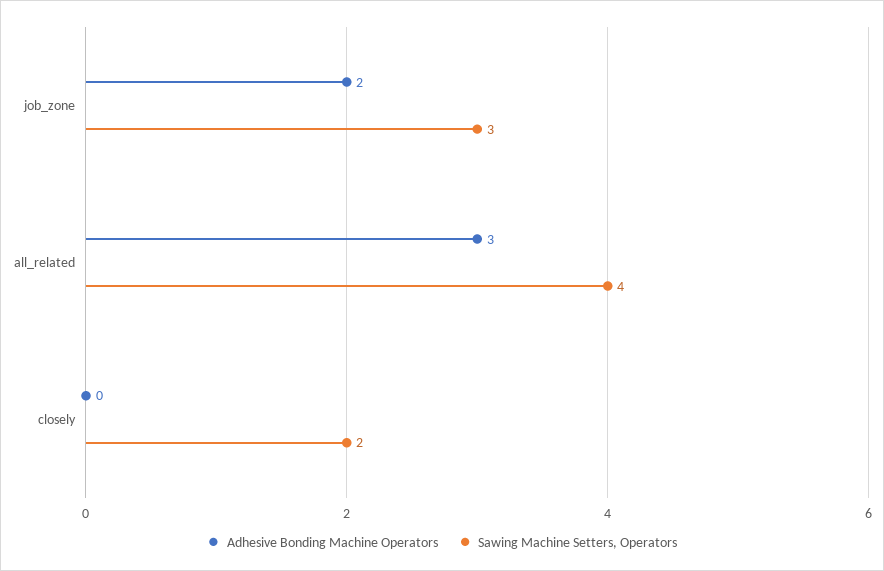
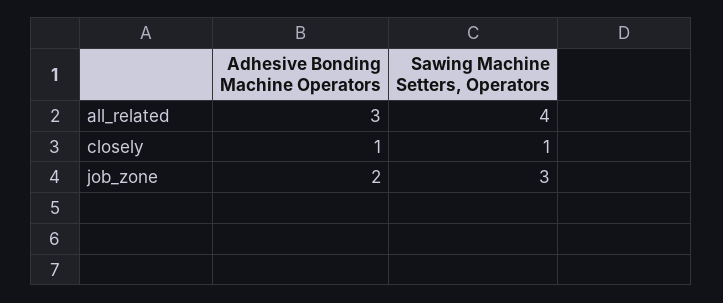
  {
    "Adhesive Bonding Machine Operators": {
      "job_zone": 2,
      "all_related": 3,
-     "closely": 0
+     "closely": 1
    },
    "Sawing Machine Setters, Operators": {
      "job_zone": 3,
      "all_related": 4,
-     "closely": 2
+     "closely": 1
    }
  }

